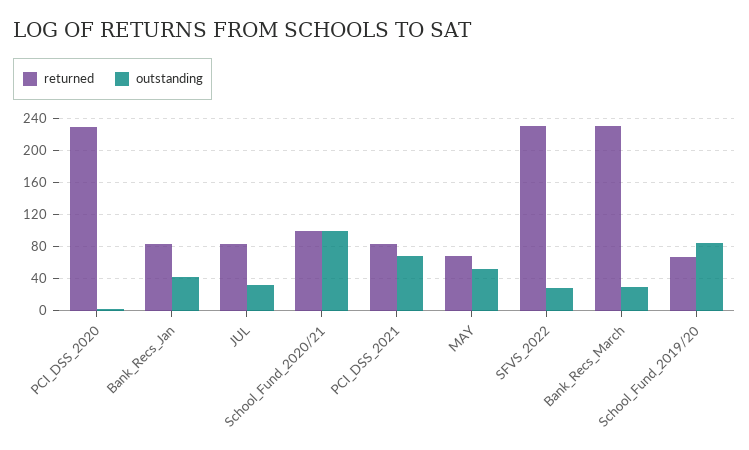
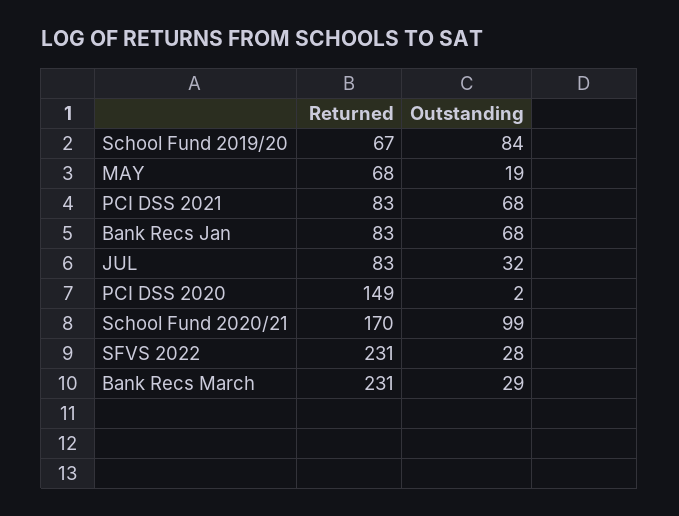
  {
    "returned": {
-     "PCI_DSS_2020": 230,
+     "PCI_DSS_2020": 149,
      "Bank_Recs_Jan": 83,
      "JUL": 83,
-     "School_Fund_2020/21": 100,
+     "School_Fund_2020/21": 170,
      "PCI_DSS_2021": 83,
      "MAY": 68,
      "SFVS_2022": 231,
      "Bank_Recs_March": 231,
      "School_Fund_2019/20": 67
    },
    "outstanding": {
      "PCI_DSS_2020": 2,
-     "Bank_Recs_Jan": 40,
+     "Bank_Recs_Jan": 68,
      "JUL": 32,
      "School_Fund_2020/21": 99,
      "PCI_DSS_2021": 68,
-     "MAY": 50,
+     "MAY": 19,
      "SFVS_2022": 28,
      "Bank_Recs_March": 29,
      "School_Fund_2019/20": 84
    }
  }

